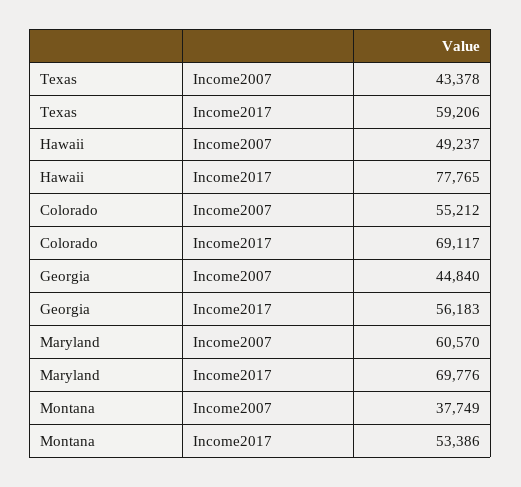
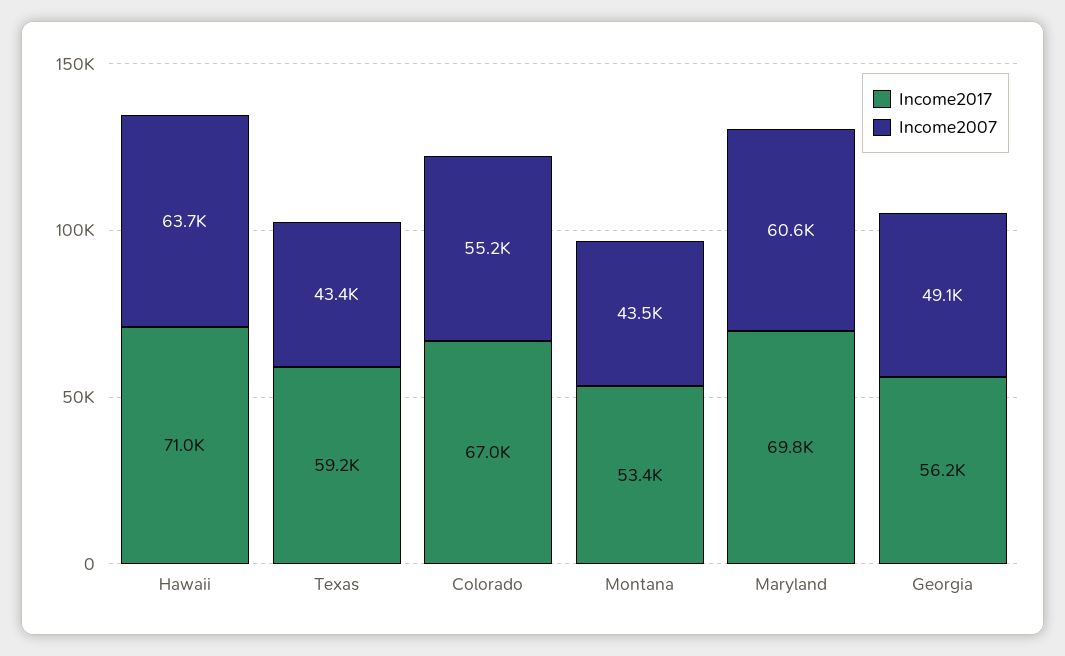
  {
    "Income2007": {
      "Texas": 43378,
-     "Hawaii": 49237,
+     "Hawaii": 63700,
      "Colorado": 55212,
-     "Georgia": 44840,
+     "Georgia": 49100,
      "Maryland": 60570,
-     "Montana": 37749
+     "Montana": 43500
    },
    "Income2017": {
      "Texas": 59206,
-     "Hawaii": 77765,
+     "Hawaii": 71000,
-     "Colorado": 69117,
+     "Colorado": 67000,
      "Georgia": 56183,
      "Maryland": 69776,
      "Montana": 53386
    }
  }

